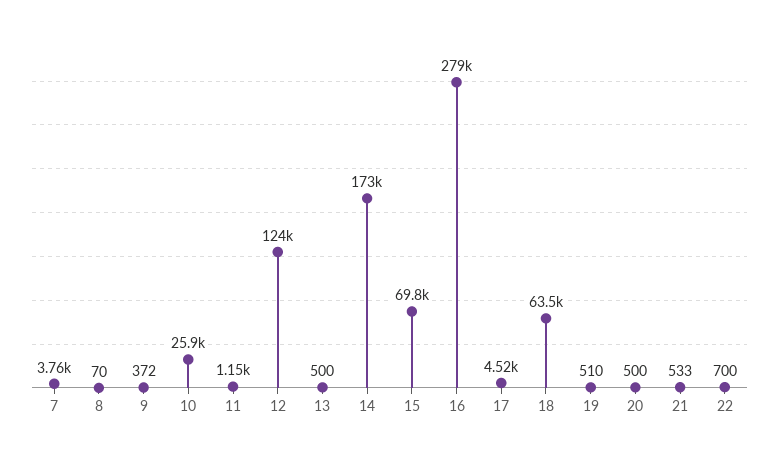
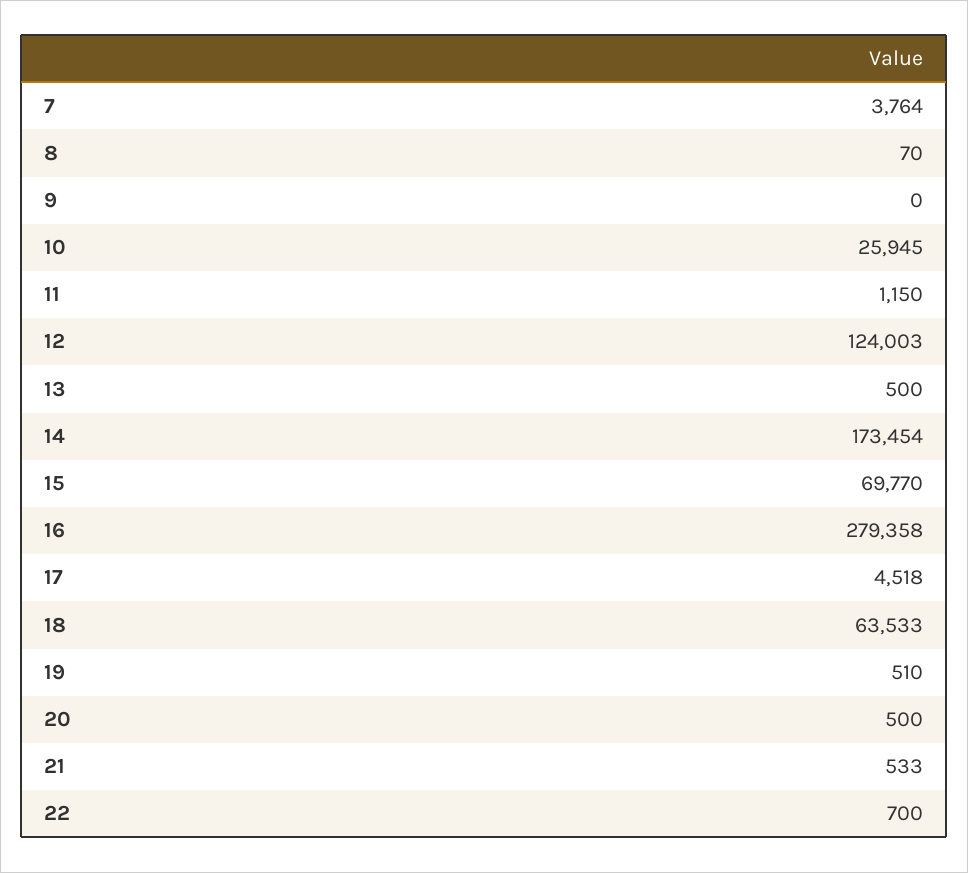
  {
    "7": 3764,
    "8": 70,
-   "9": 372,
+   "9": 0,
    "10": 25945,
    "11": 1150,
    "12": 124003,
    "13": 500,
    "14": 173454,
    "15": 69770,
    "16": 279358,
    "17": 4518,
    "18": 63533,
    "19": 510,
    "20": 500,
    "21": 533,
    "22": 700
  }

